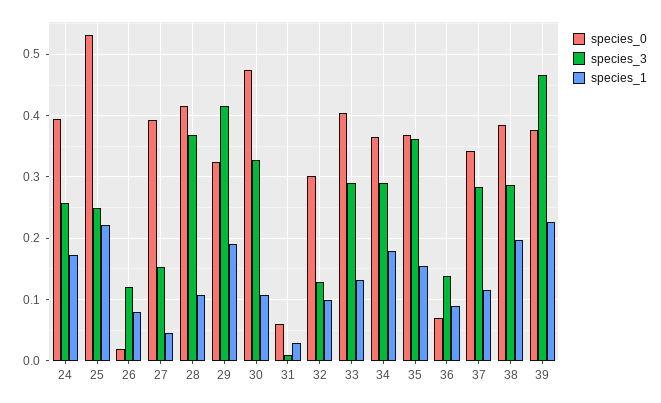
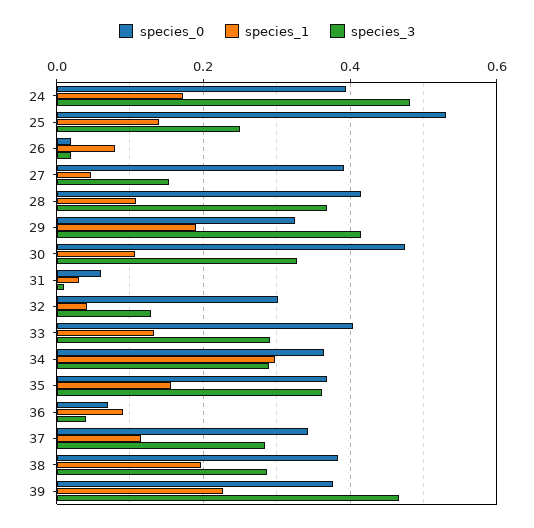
  {
    "species_0": {
      "24": 0.39,
      "25": 0.53,
      "26": 0.02,
      "27": 0.39,
      "28": 0.42,
      "29": 0.32,
      "30": 0.47,
      "31": 0.06,
      "32": 0.3,
      "33": 0.4,
      "34": 0.37,
      "35": 0.37,
      "36": 0.07,
      "37": 0.34,
      "38": 0.38,
      "39": 0.38
    },
    "species_3": {
-     "24": 0.26,
+     "24": 0.48,
      "25": 0.25,
-     "26": 0.12,
+     "26": 0.02,
      "27": 0.15,
      "28": 0.37,
      "29": 0.42,
      "30": 0.33,
      "31": 0.01,
      "32": 0.13,
      "33": 0.29,
      "34": 0.29,
      "35": 0.36,
-     "36": 0.14,
+     "36": 0.04,
      "37": 0.28,
      "38": 0.29,
      "39": 0.47
    },
    "species_1": {
      "24": 0.17,
-     "25": 0.22,
+     "25": 0.14,
      "26": 0.08,
      "27": 0.05,
      "28": 0.11,
      "29": 0.19,
      "30": 0.11,
      "31": 0.03,
-     "32": 0.1,
+     "32": 0.04,
      "33": 0.13,
-     "34": 0.18,
+     "34": 0.3,
      "35": 0.16,
      "36": 0.09,
      "37": 0.12,
      "38": 0.2,
      "39": 0.23
    }
  }

